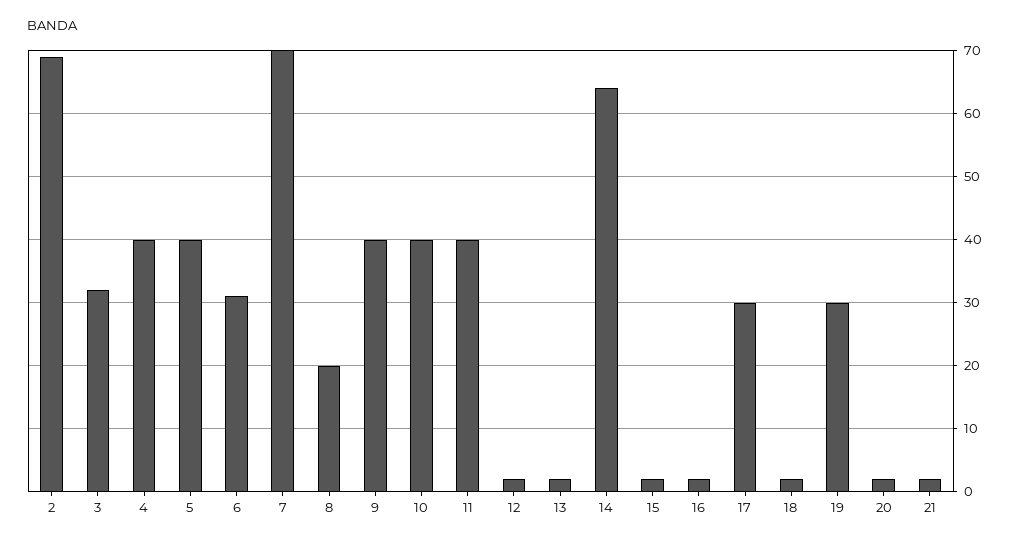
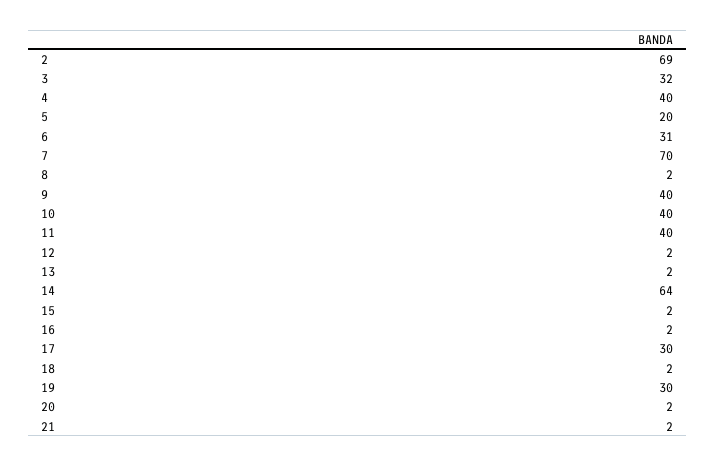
  {
    "2": 69,
    "3": 32,
    "4": 40,
-   "5": 40,
+   "5": 20,
    "6": 31,
    "7": 70,
-   "8": 20,
+   "8": 2,
    "9": 40,
    "10": 40,
    "11": 40,
    "12": 2,
    "13": 2,
    "14": 64,
    "15": 2,
    "16": 2,
    "17": 30,
    "18": 2,
    "19": 30,
    "20": 2,
    "21": 2
  }

